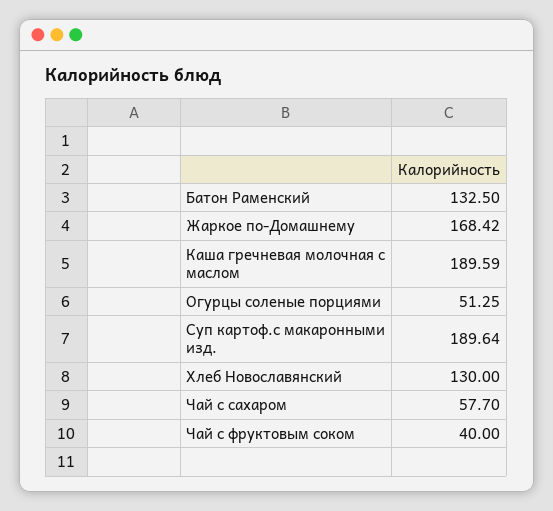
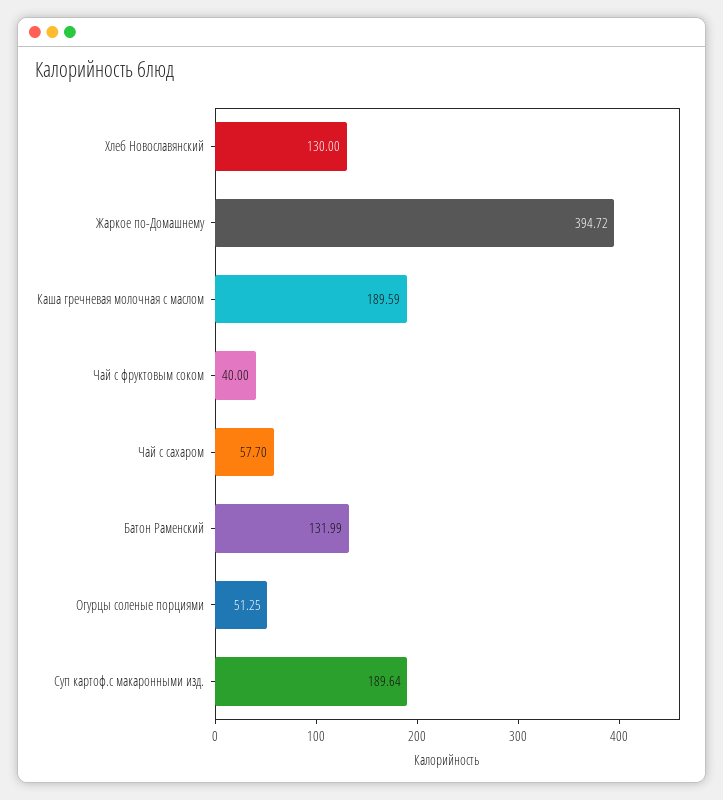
  {
-   "Батон Раменский": 132.5,
+   "Батон Раменский": 131.99,
-   "Жаркое по-Домашнему": 168.42,
+   "Жаркое по-Домашнему": 394.72,
    "Каша гречневая молочная с маслом": 189.59,
    "Огурцы соленые порциями": 51.25,
    "Суп картоф.с макаронными изд.": 189.64,
    "Хлеб Новославянский": 130,
    "Чай с сахаром": 57.7,
    "Чай с фруктовым соком": 40
  }

